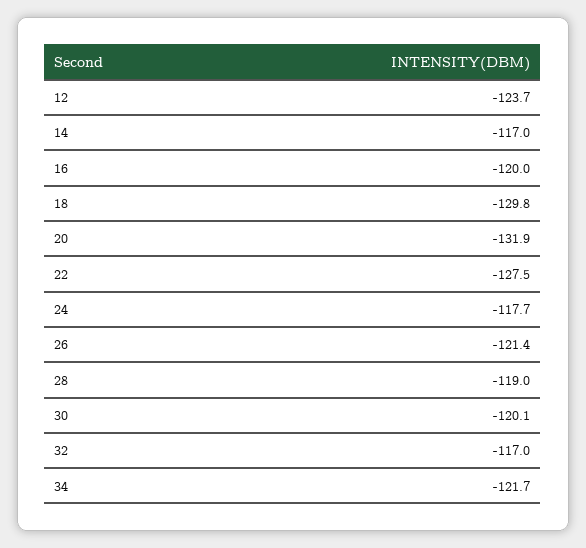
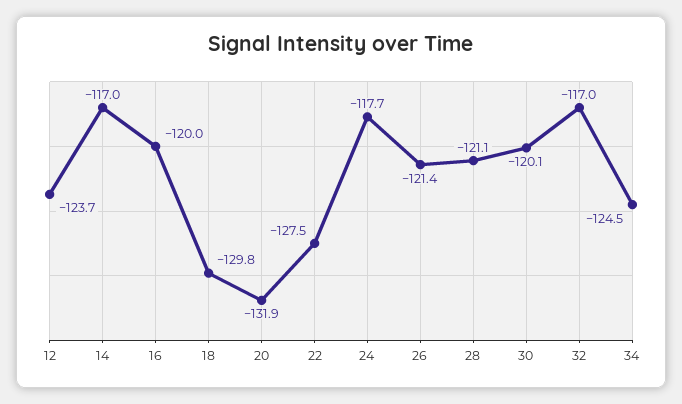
  {
    "12": -123.7,
    "14": -117,
    "16": -120,
    "18": -129.8,
    "20": -131.9,
    "22": -127.5,
    "24": -117.7,
    "26": -121.4,
-   "28": -119,
+   "28": -121.1,
    "30": -120.1,
    "32": -117,
-   "34": -121.7
+   "34": -124.5
  }

